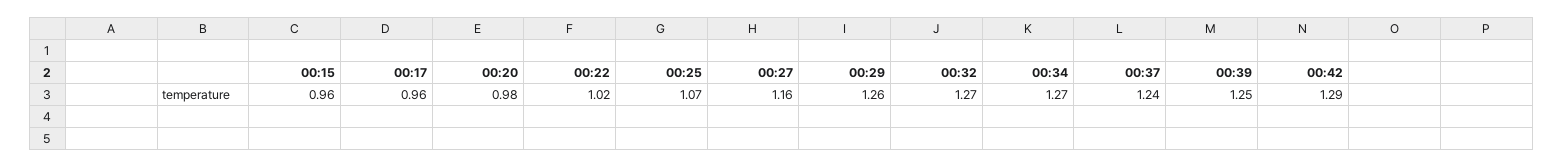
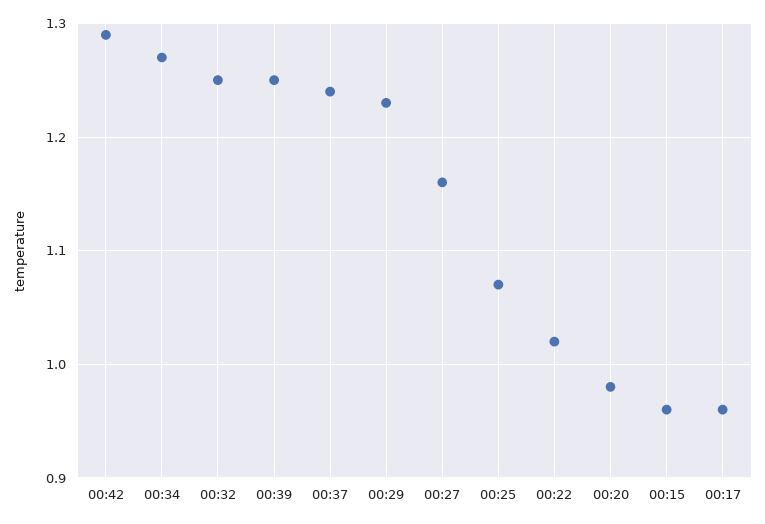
  {
    "00:15": 0.96,
    "00:17": 0.96,
    "00:20": 0.98,
    "00:22": 1.02,
    "00:25": 1.07,
    "00:27": 1.16,
-   "00:29": 1.26,
+   "00:29": 1.23,
-   "00:32": 1.27,
+   "00:32": 1.25,
    "00:34": 1.27,
    "00:37": 1.24,
    "00:39": 1.25,
    "00:42": 1.29
  }

